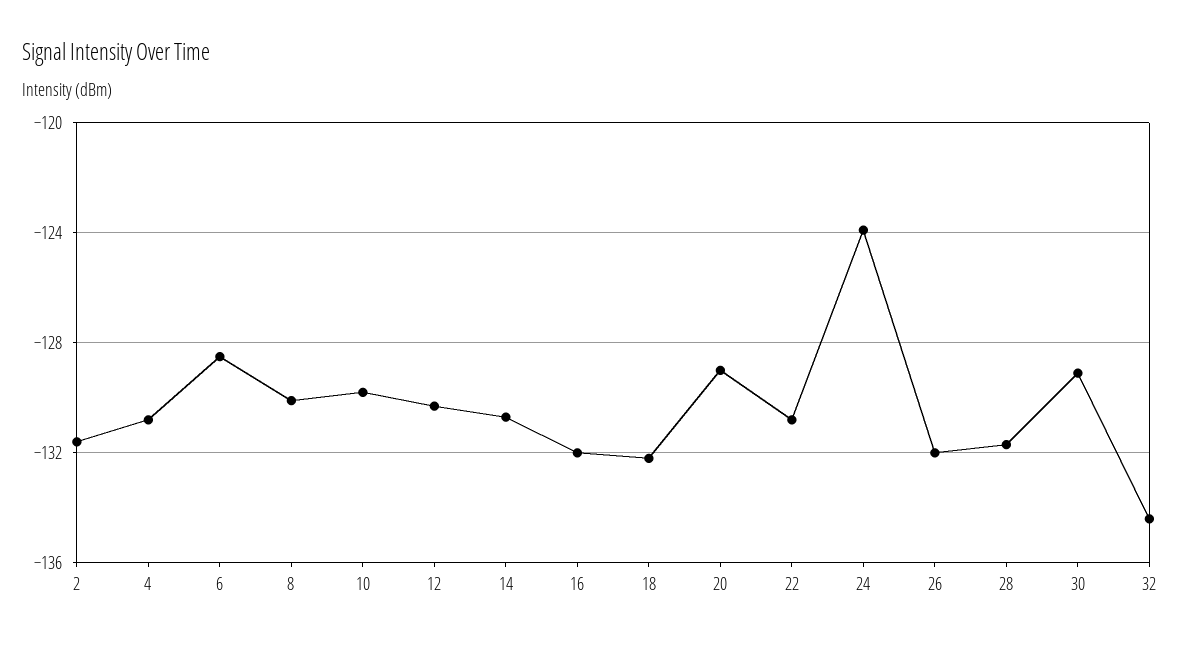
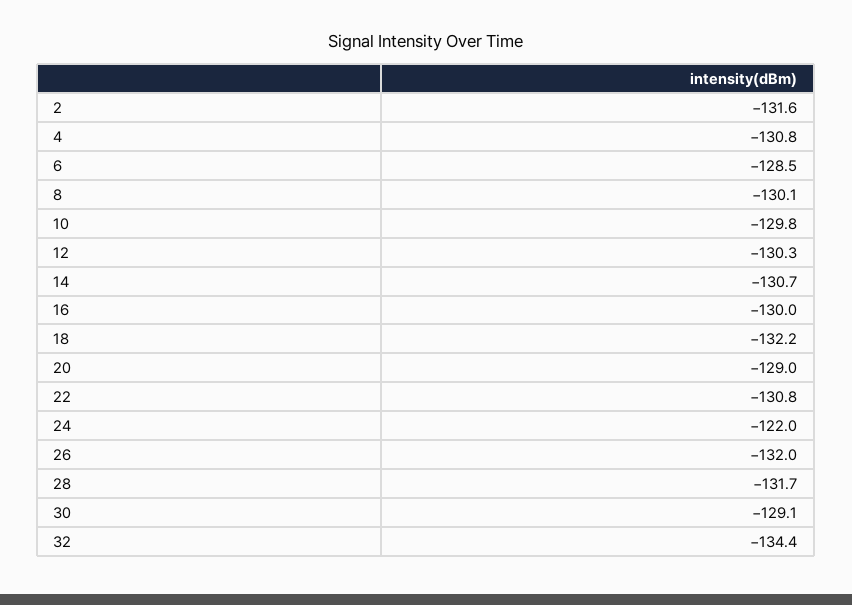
  {
    "2": -131.6,
    "4": -130.8,
    "6": -128.5,
    "8": -130.1,
    "10": -129.8,
    "12": -130.3,
    "14": -130.7,
-   "16": -132,
+   "16": -130,
    "18": -132.2,
    "20": -129,
    "22": -130.8,
-   "24": -124,
+   "24": -122,
    "26": -132,
    "28": -131.7,
    "30": -129.1,
    "32": -134.4
  }

